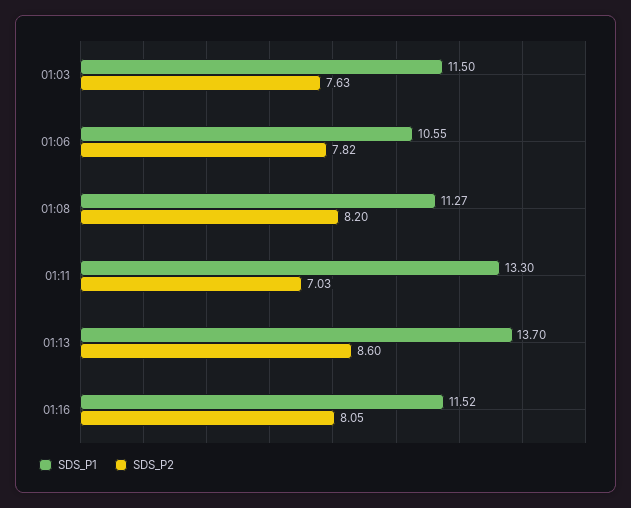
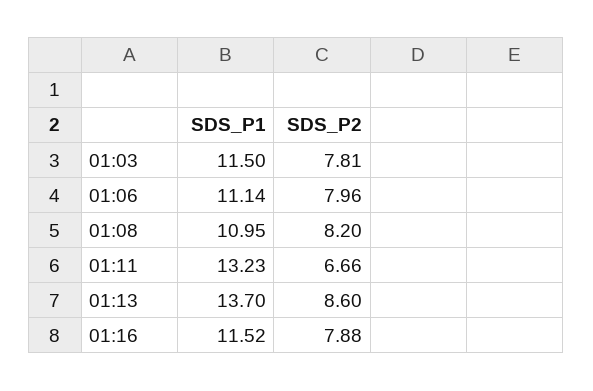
  {
    "SDS_P1": {
      "01:03": 11.5,
-     "01:06": 10.55,
+     "01:06": 11.14,
-     "01:08": 11.27,
+     "01:08": 10.95,
-     "01:11": 13.3,
+     "01:11": 13.23,
      "01:13": 13.7,
      "01:16": 11.52
    },
    "SDS_P2": {
-     "01:03": 7.63,
+     "01:03": 7.81,
-     "01:06": 7.82,
+     "01:06": 7.96,
      "01:08": 8.2,
-     "01:11": 7.03,
+     "01:11": 6.66,
      "01:13": 8.6,
-     "01:16": 8.05
+     "01:16": 7.88
    }
  }

